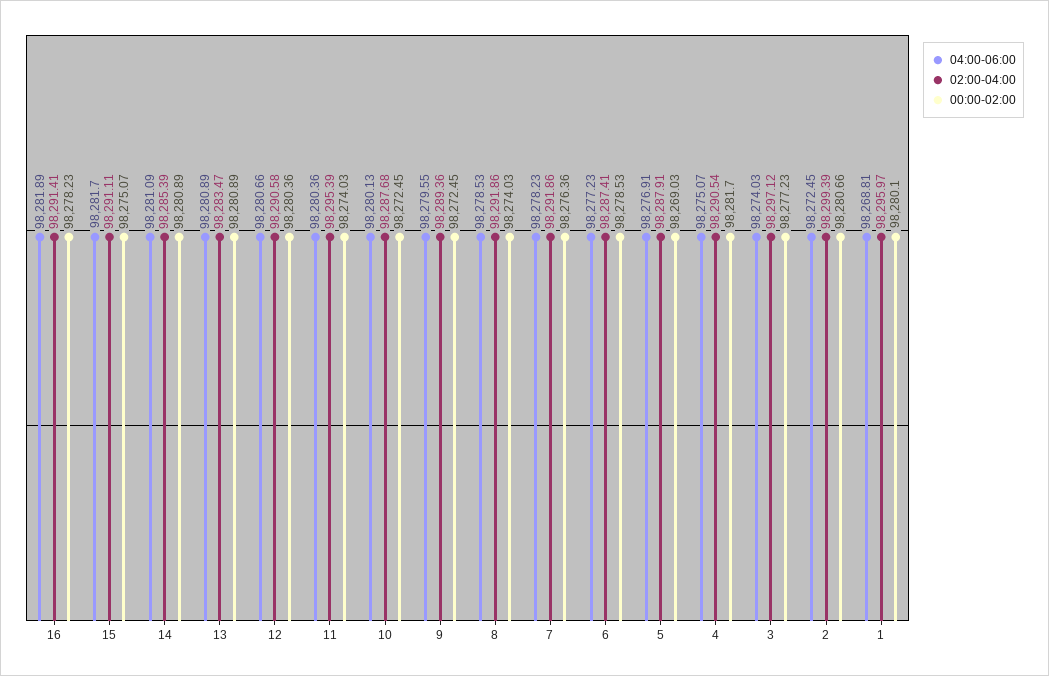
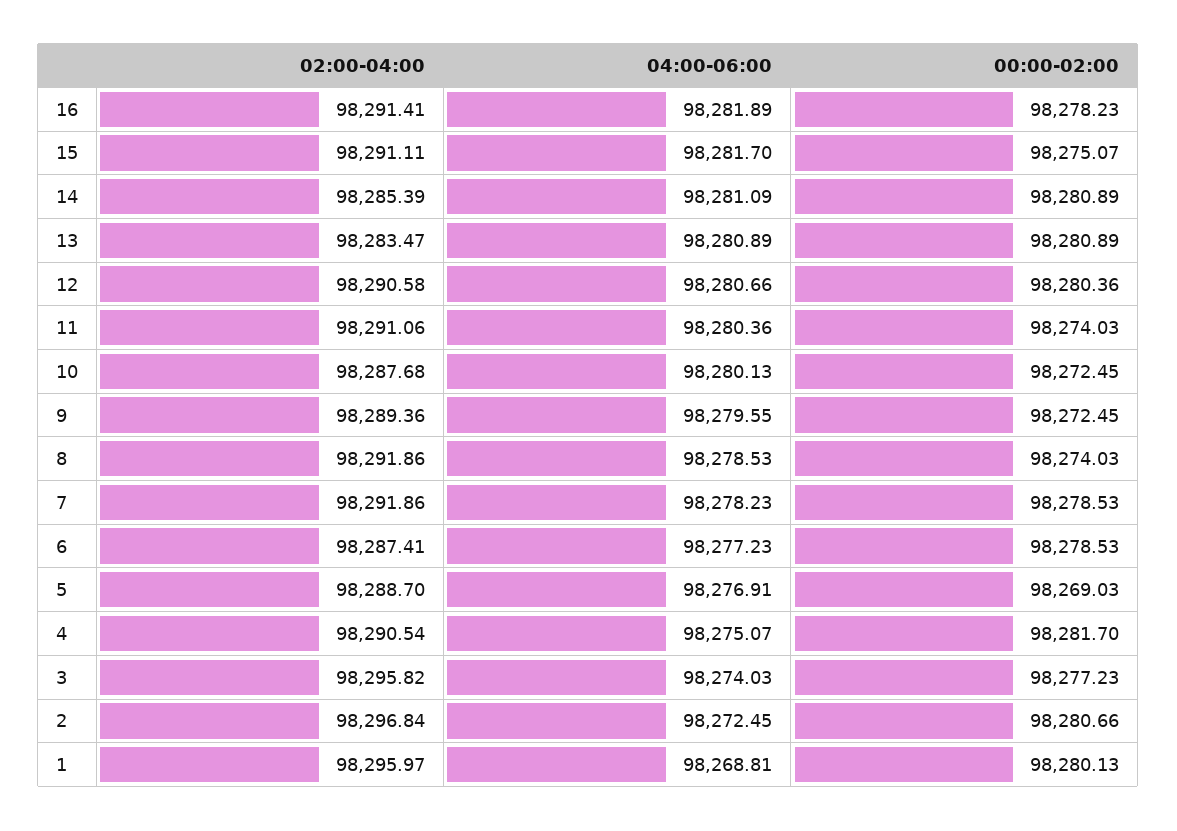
  {
    "04:00-06:00": {
      "16": 98281.89,
      "15": 98281.7,
      "14": 98281.09,
      "13": 98280.89,
      "12": 98280.66,
      "11": 98280.36,
      "10": 98280.13,
      "9": 98279.55,
      "8": 98278.53,
      "7": 98278.23,
      "6": 98277.23,
      "5": 98276.91,
      "4": 98275.07,
      "3": 98274.03,
      "2": 98272.45,
      "1": 98268.81
    },
    "02:00-04:00": {
      "16": 98291.41,
      "15": 98291.11,
      "14": 98285.39,
      "13": 98283.47,
      "12": 98290.58,
-     "11": 98295.39,
+     "11": 98291.06,
      "10": 98287.68,
      "9": 98289.36,
      "8": 98291.86,
      "7": 98291.86,
      "6": 98287.41,
-     "5": 98287.91,
+     "5": 98288.7,
      "4": 98290.54,
-     "3": 98297.12,
+     "3": 98295.82,
-     "2": 98299.39,
+     "2": 98296.84,
      "1": 98295.97
    },
    "00:00-02:00": {
      "16": 98278.23,
      "15": 98275.07,
      "14": 98280.89,
      "13": 98280.89,
      "12": 98280.36,
      "11": 98274.03,
      "10": 98272.45,
      "9": 98272.45,
      "8": 98274.03,
-     "7": 98276.36,
+     "7": 98278.53,
      "6": 98278.53,
      "5": 98269.03,
      "4": 98281.7,
      "3": 98277.23,
      "2": 98280.66,
-     "1": 98280.1
+     "1": 98280.13
    }
  }

